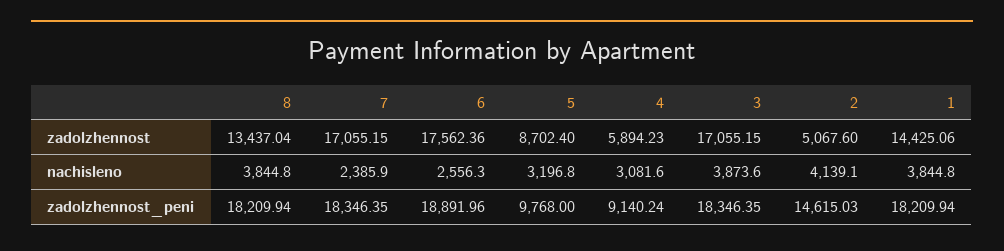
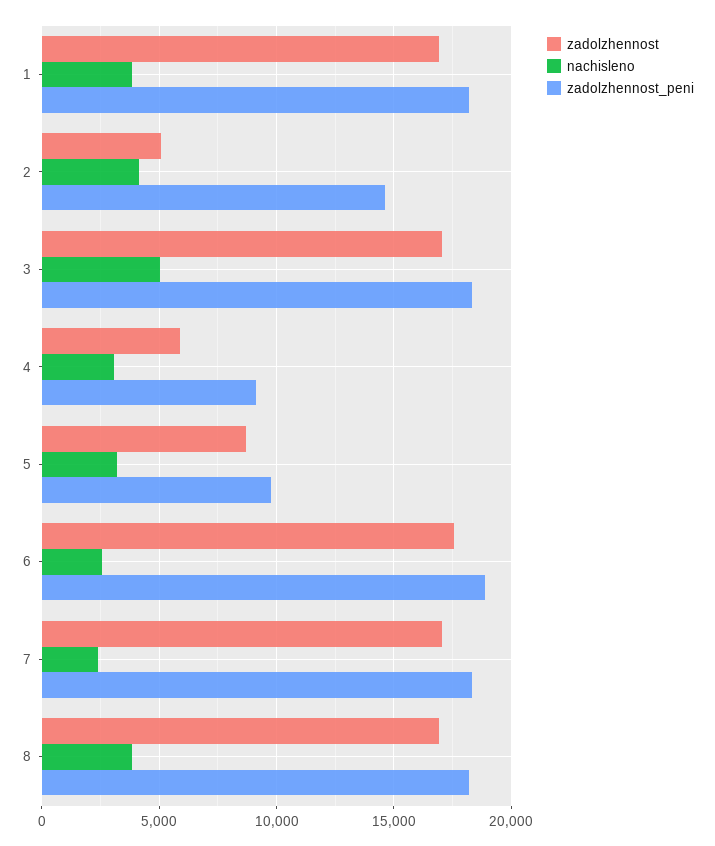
  {
    "zadolzhennost": {
-     "8": 13437.04,
+     "8": 17000,
      "7": 17055.15,
      "6": 17562.36,
      "5": 8702.4,
      "4": 5894.23,
      "3": 17055.15,
      "2": 5067.6,
-     "1": 14425.06
+     "1": 17000
    },
    "nachisleno": {
      "8": 3844.8,
      "7": 2385.9,
      "6": 2556.3,
      "5": 3196.8,
      "4": 3081.6,
-     "3": 3873.6,
+     "3": 5000,
      "2": 4139.1,
      "1": 3844.8
    },
    "zadolzhennost_peni": {
      "8": 18209.94,
      "7": 18346.35,
      "6": 18891.96,
      "5": 9768,
      "4": 9140.24,
      "3": 18346.35,
      "2": 14615.03,
      "1": 18209.94
    }
  }

